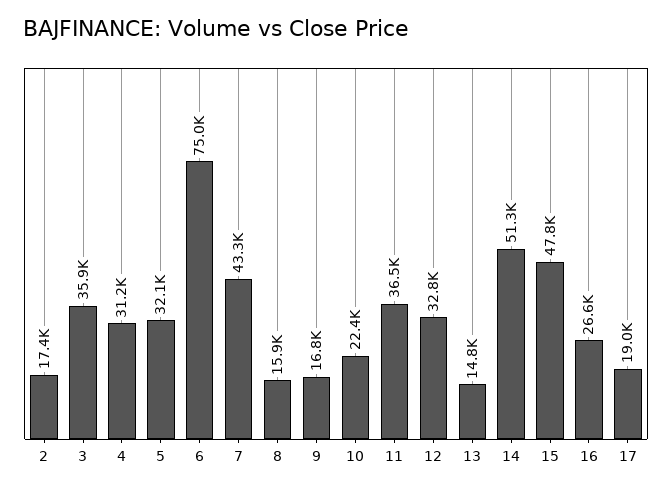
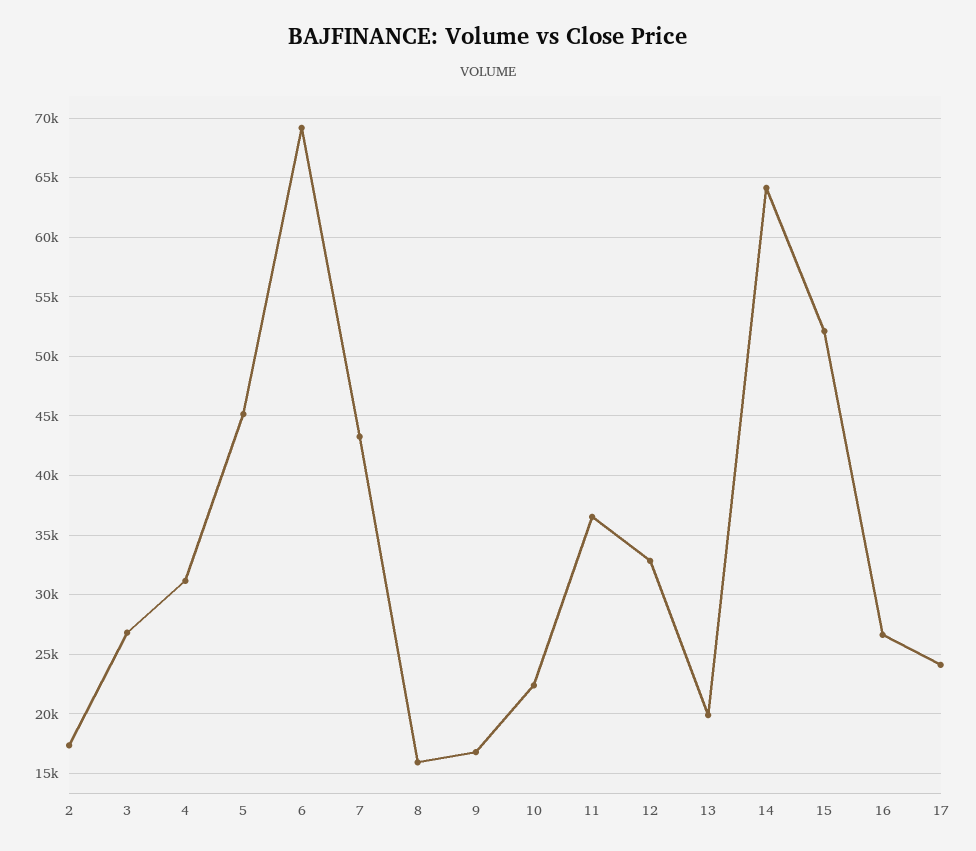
  {
    "2": 17400,
-   "3": 35900,
+   "3": 27000,
    "4": 31200,
-   "5": 32100,
+   "5": 45000,
-   "6": 75000,
+   "6": 69000,
    "7": 43300,
    "8": 15900,
    "9": 16800,
    "10": 22400,
    "11": 36500,
    "12": 32800,
-   "13": 14800,
+   "13": 20000,
-   "14": 51300,
+   "14": 64000,
-   "15": 47800,
+   "15": 52000,
    "16": 26600,
-   "17": 19000
+   "17": 24000
  }

